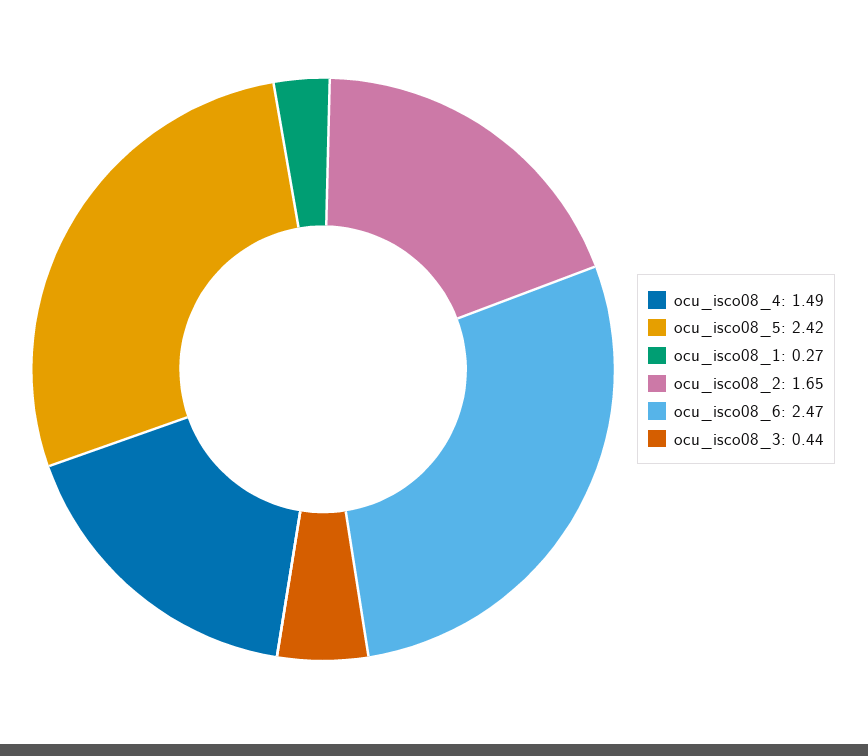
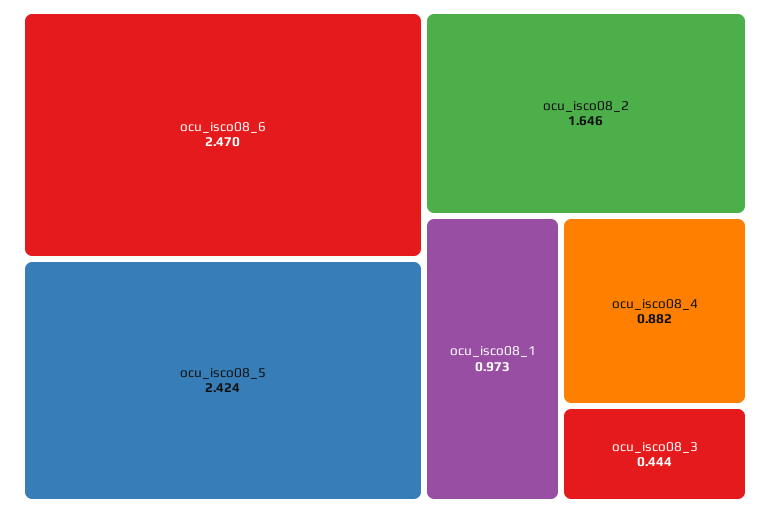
  {
-   "ocu_isco08_4": 1.49,
+   "ocu_isco08_4": 0.882,
    "ocu_isco08_5": 2.424,
-   "ocu_isco08_1": 0.27,
+   "ocu_isco08_1": 0.973,
    "ocu_isco08_2": 1.646,
    "ocu_isco08_6": 2.47,
    "ocu_isco08_3": 0.444
  }

